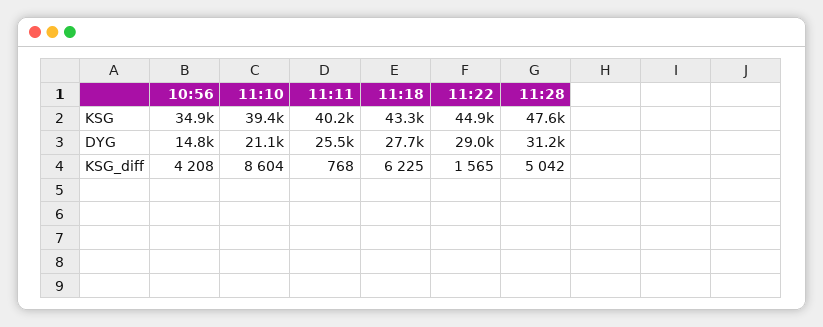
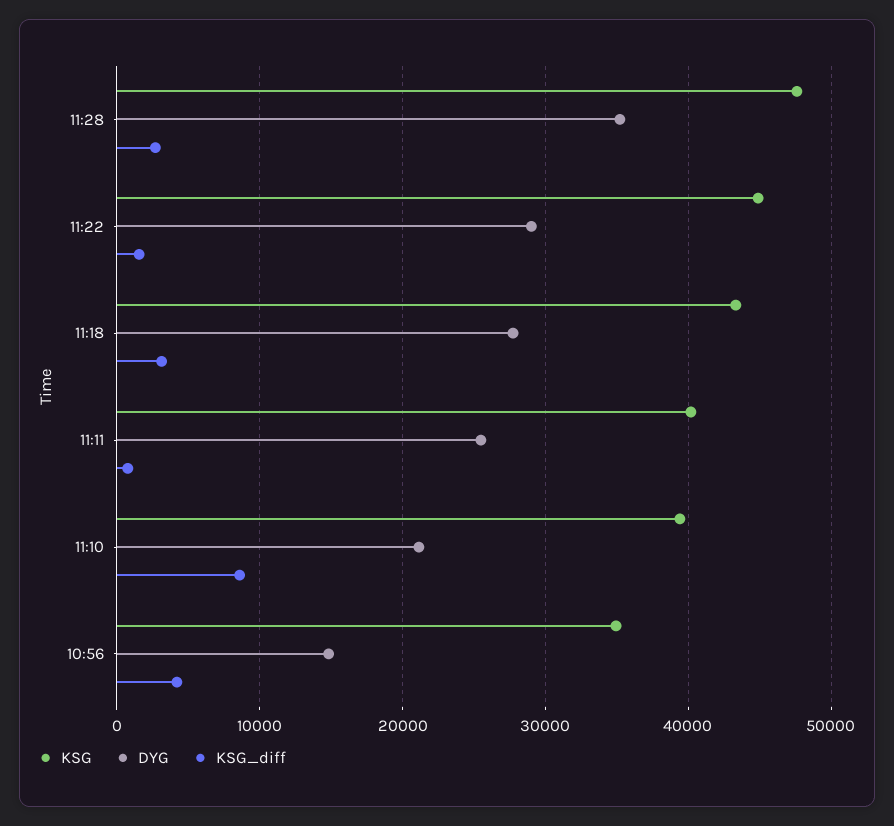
  {
    "KSG": {
      "10:56": 34900,
      "11:10": 39400,
      "11:11": 40200,
      "11:18": 43300,
      "11:22": 44900,
      "11:28": 47600
    },
    "DYG": {
      "10:56": 14800,
      "11:10": 21100,
      "11:11": 25500,
      "11:18": 27700,
      "11:22": 29000,
-     "11:28": 31200
+     "11:28": 35000
    },
    "KSG_diff": {
      "10:56": 4208,
      "11:10": 8604,
      "11:11": 768,
-     "11:18": 6225,
+     "11:18": 3000,
      "11:22": 1565,
-     "11:28": 5042
+     "11:28": 3000
    }
  }

